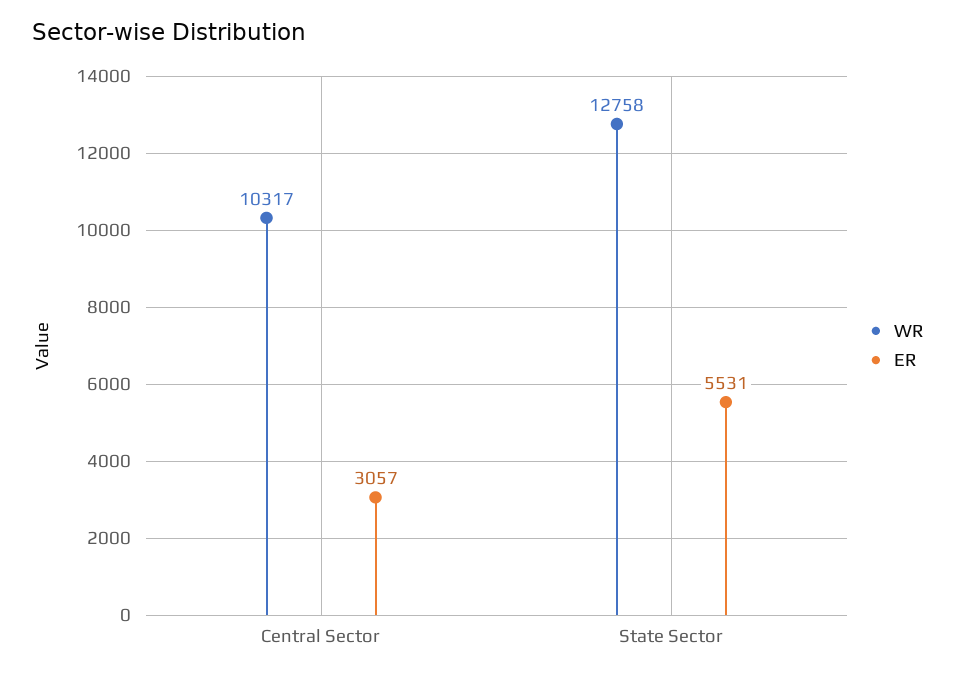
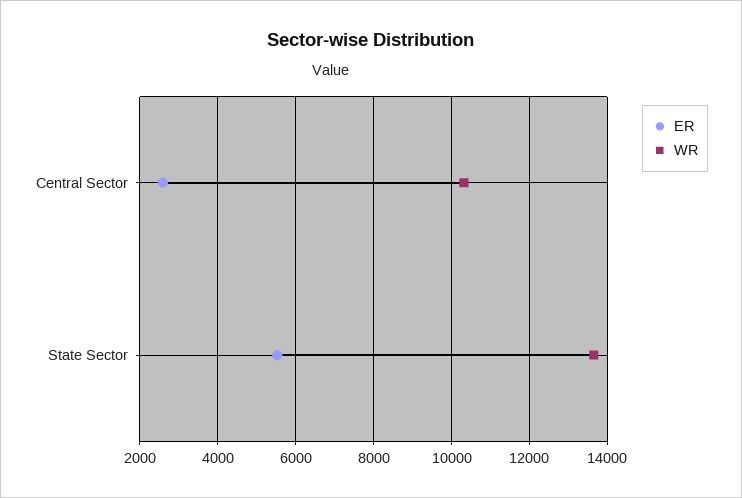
  {
    "WR": {
      "Central Sector": 10317,
-     "State Sector": 12758
+     "State Sector": 13600
    },
    "ER": {
-     "Central Sector": 3057,
+     "Central Sector": 2600,
      "State Sector": 5531
    }
  }

